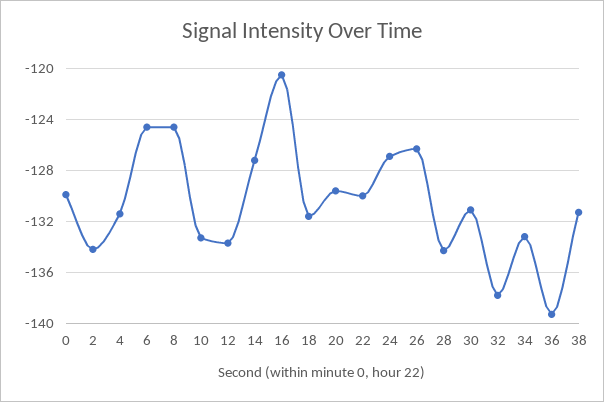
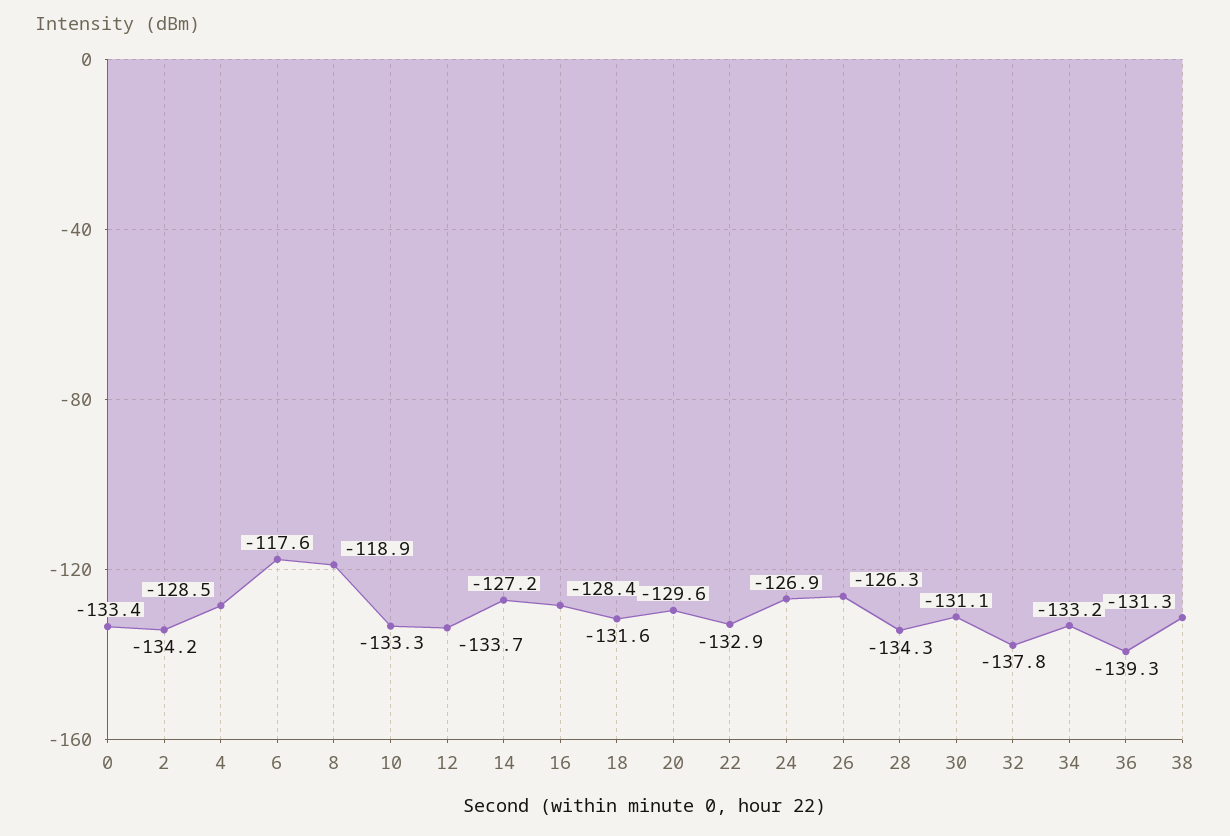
  {
-   "0": -130,
+   "0": -133.4,
    "2": -134.2,
-   "4": -131.5,
+   "4": -128.5,
-   "6": -124.5,
+   "6": -117.6,
-   "8": -124.5,
+   "8": -118.9,
    "10": -133.3,
    "12": -133.7,
    "14": -127.2,
-   "16": -120.5,
+   "16": -128.4,
    "18": -131.6,
    "20": -129.6,
-   "22": -130,
+   "22": -132.9,
    "24": -126.9,
    "26": -126.3,
    "28": -134.3,
    "30": -131.1,
    "32": -137.8,
    "34": -133.2,
    "36": -139.3,
    "38": -131.3
  }

